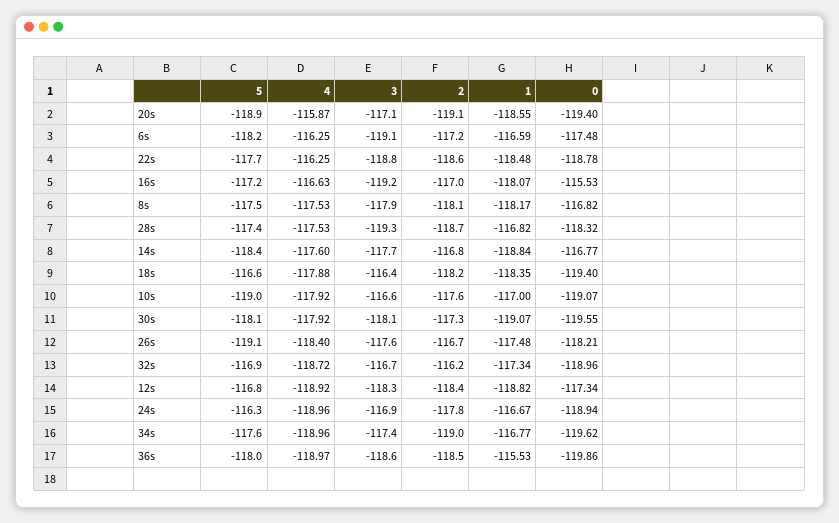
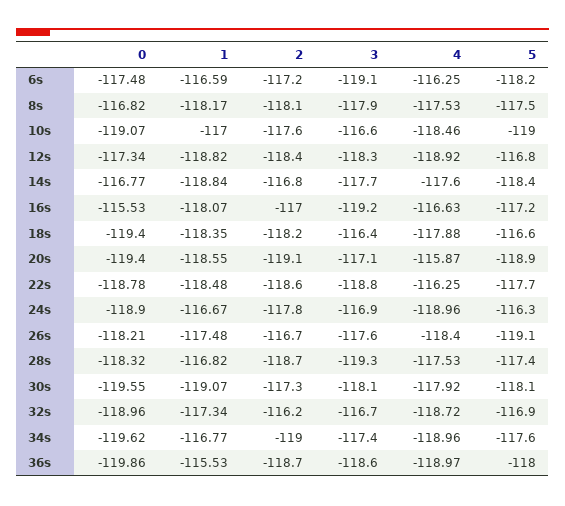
  {
    "5": {
      "20s": -118.9,
      "6s": -118.2,
      "22s": -117.7,
      "16s": -117.2,
      "8s": -117.5,
      "28s": -117.4,
      "14s": -118.4,
      "18s": -116.6,
      "10s": -119,
      "30s": -118.1,
      "26s": -119.1,
      "32s": -116.9,
      "12s": -116.8,
      "24s": -116.3,
      "34s": -117.6,
      "36s": -118
    },
    "4": {
      "20s": -115.87,
      "6s": -116.25,
      "22s": -116.25,
      "16s": -116.63,
      "8s": -117.53,
      "28s": -117.53,
      "14s": -117.6,
      "18s": -117.88,
-     "10s": -117.92,
+     "10s": -118.46,
      "30s": -117.92,
      "26s": -118.4,
      "32s": -118.72,
      "12s": -118.92,
      "24s": -118.96,
      "34s": -118.96,
      "36s": -118.97
    },
    "3": {
      "20s": -117.1,
      "6s": -119.1,
      "22s": -118.8,
      "16s": -119.2,
      "8s": -117.9,
      "28s": -119.3,
      "14s": -117.7,
      "18s": -116.4,
      "10s": -116.6,
      "30s": -118.1,
      "26s": -117.6,
      "32s": -116.7,
      "12s": -118.3,
      "24s": -116.9,
      "34s": -117.4,
      "36s": -118.6
    },
    "2": {
      "20s": -119.1,
      "6s": -117.2,
      "22s": -118.6,
      "16s": -117,
      "8s": -118.1,
      "28s": -118.7,
      "14s": -116.8,
      "18s": -118.2,
      "10s": -117.6,
      "30s": -117.3,
      "26s": -116.7,
      "32s": -116.2,
      "12s": -118.4,
      "24s": -117.8,
      "34s": -119,
-     "36s": -118.5
+     "36s": -118.7
    },
    "1": {
      "20s": -118.55,
      "6s": -116.59,
      "22s": -118.48,
      "16s": -118.07,
      "8s": -118.17,
      "28s": -116.82,
      "14s": -118.84,
      "18s": -118.35,
      "10s": -117,
      "30s": -119.07,
      "26s": -117.48,
      "32s": -117.34,
      "12s": -118.82,
      "24s": -116.67,
      "34s": -116.77,
      "36s": -115.53
    },
    "0": {
      "20s": -119.4,
      "6s": -117.48,
      "22s": -118.78,
      "16s": -115.53,
      "8s": -116.82,
      "28s": -118.32,
      "14s": -116.77,
      "18s": -119.4,
      "10s": -119.07,
      "30s": -119.55,
      "26s": -118.21,
      "32s": -118.96,
      "12s": -117.34,
-     "24s": -118.94,
+     "24s": -118.9,
      "34s": -119.62,
      "36s": -119.86
    }
  }

